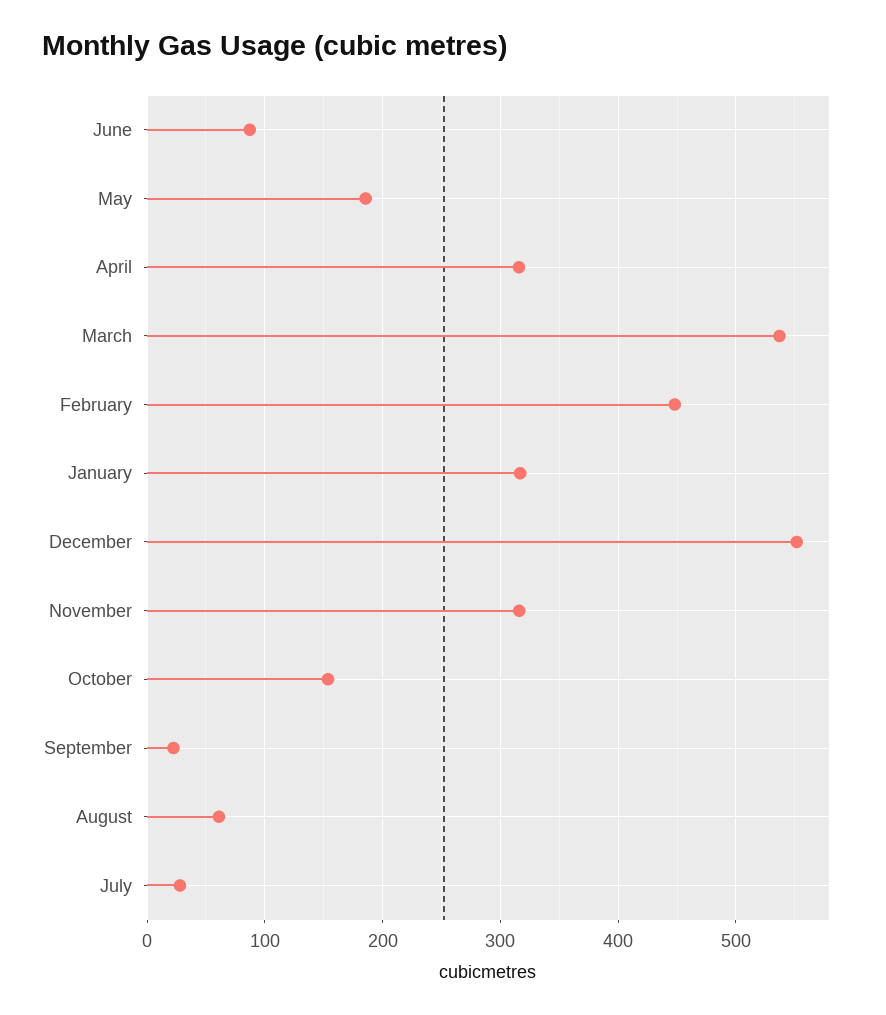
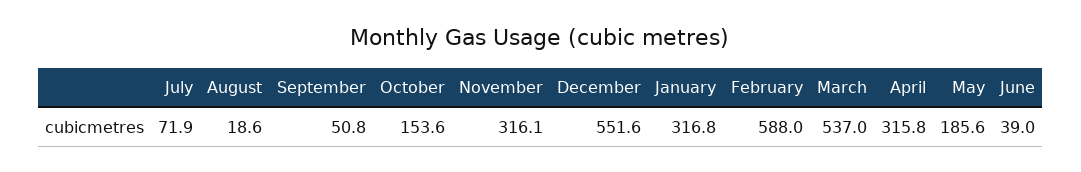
  {
-   "June": 90,
+   "June": 39,
    "May": 185.6,
    "April": 315.8,
    "March": 537,
-   "February": 450,
+   "February": 588,
    "January": 316.8,
    "December": 551.6,
    "November": 316.1,
    "October": 153.6,
-   "September": 20,
+   "September": 50.8,
-   "August": 60,
+   "August": 18.6,
-   "July": 30
+   "July": 71.9
  }

